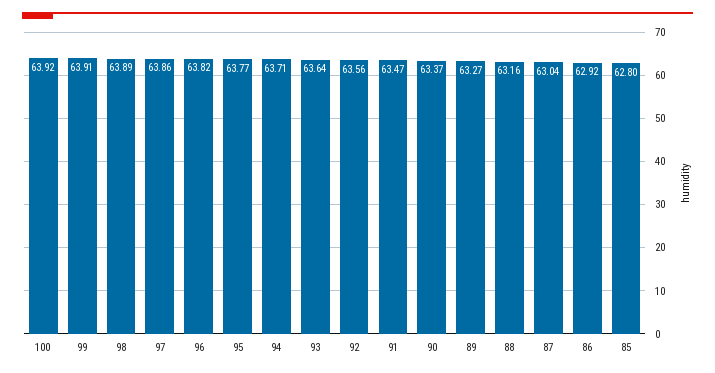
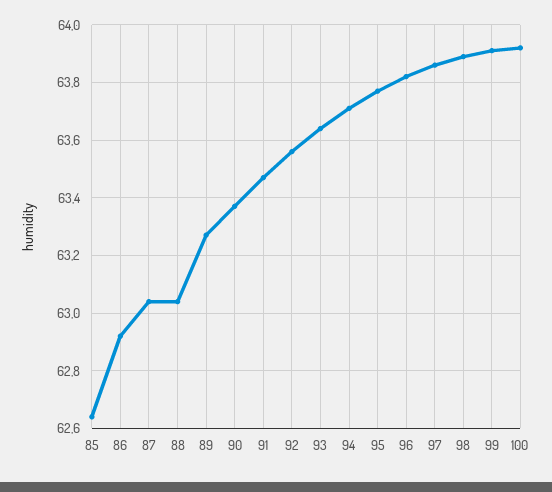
  {
    "100": 63.92,
    "99": 63.91,
    "98": 63.89,
    "97": 63.86,
    "96": 63.82,
    "95": 63.77,
    "94": 63.71,
    "93": 63.64,
    "92": 63.56,
    "91": 63.47,
    "90": 63.37,
    "89": 63.27,
-   "88": 63.16,
+   "88": 63.05,
    "87": 63.04,
    "86": 62.92,
-   "85": 62.8
+   "85": 62.65
  }

